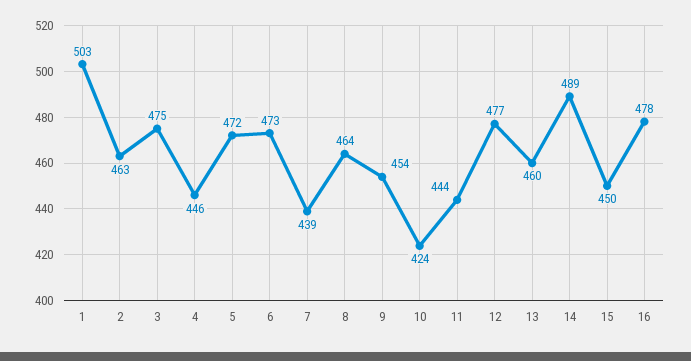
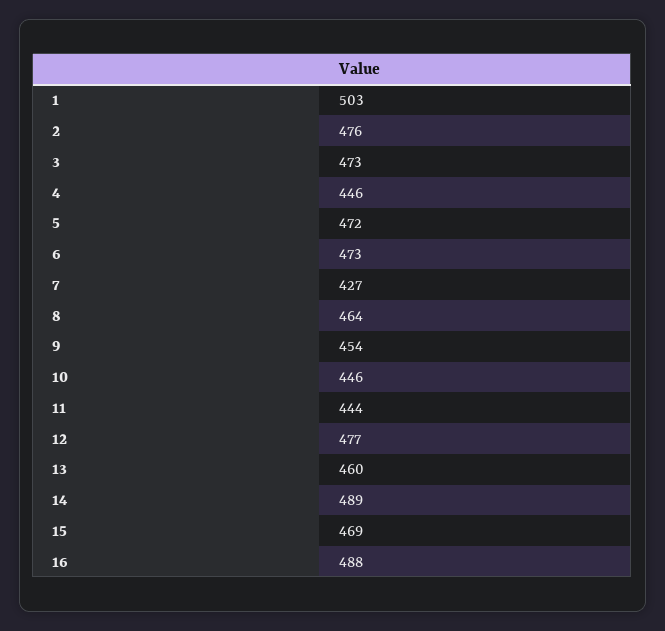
  {
    "1": 503,
-   "2": 463,
+   "2": 476,
-   "3": 475,
+   "3": 473,
    "4": 446,
    "5": 472,
    "6": 473,
-   "7": 439,
+   "7": 427,
    "8": 464,
    "9": 454,
-   "10": 424,
+   "10": 446,
    "11": 444,
    "12": 477,
    "13": 460,
    "14": 489,
-   "15": 450,
+   "15": 469,
-   "16": 478
+   "16": 488
  }

